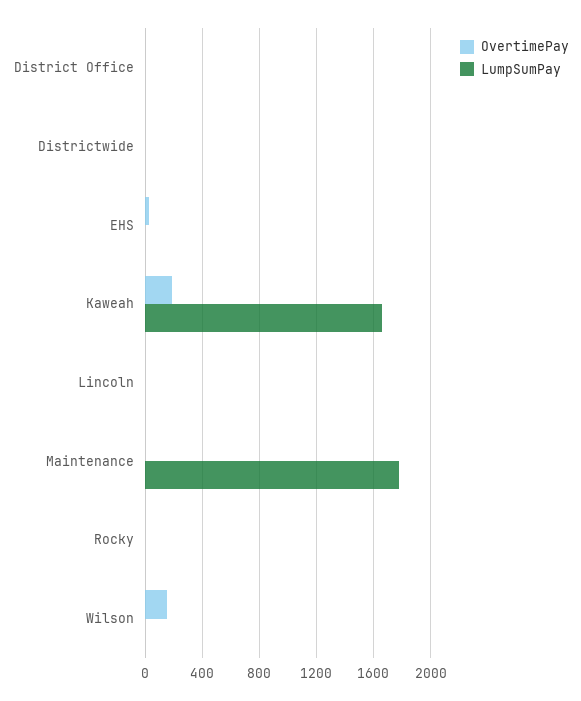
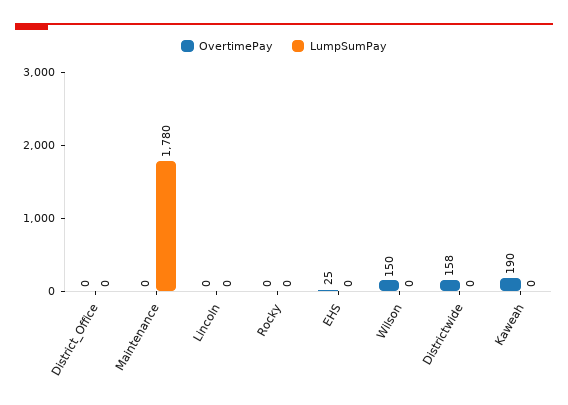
  {
    "OvertimePay": {
      "District Office": 0,
-     "Districtwide": 0,
+     "Districtwide": 158,
      "EHS": 25,
      "Kaweah": 190,
      "Lincoln": 0,
      "Maintenance": 0,
      "Rocky": 0,
      "Wilson": 150
    },
    "LumpSumPay": {
      "District Office": 0,
      "Districtwide": 0,
      "EHS": 0,
-     "Kaweah": 1650,
+     "Kaweah": 0,
      "Lincoln": 0,
      "Maintenance": 1780,
      "Rocky": 0,
      "Wilson": 0
    }
  }

